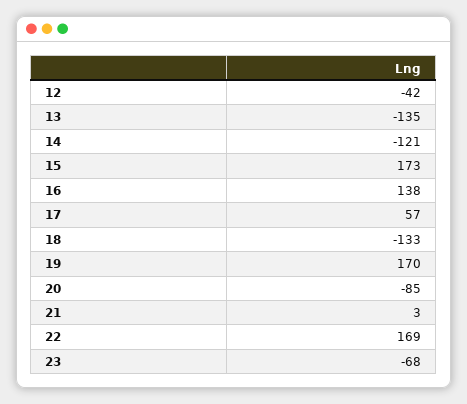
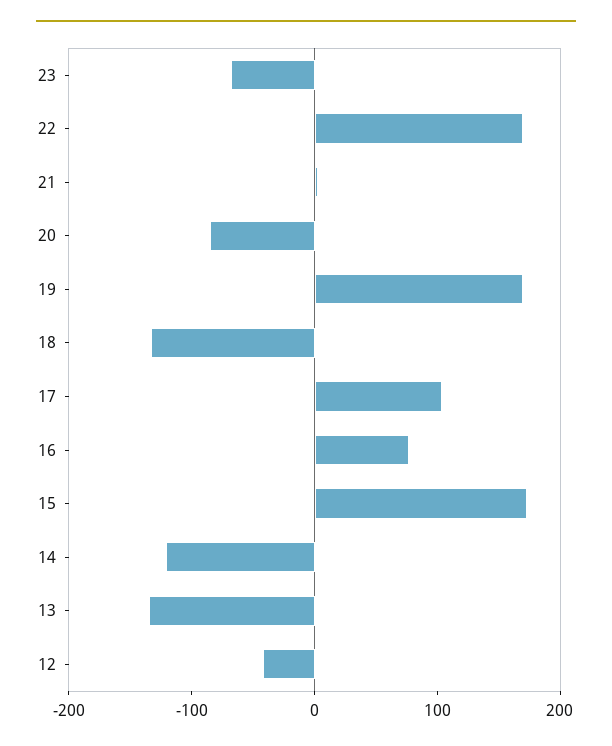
  {
    "12": -42,
    "13": -135,
    "14": -121,
    "15": 173,
-   "16": 138,
+   "16": 80,
-   "17": 57,
+   "17": 100,
    "18": -133,
    "19": 170,
    "20": -85,
    "21": 3,
    "22": 169,
    "23": -68
  }

